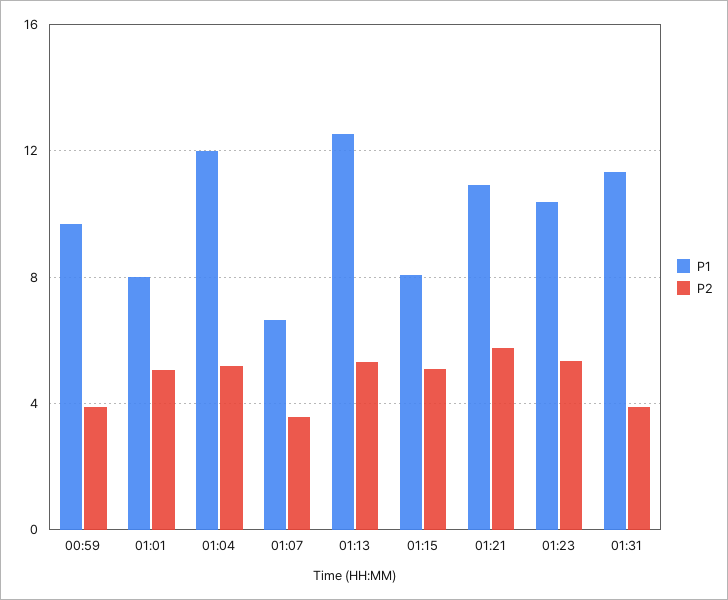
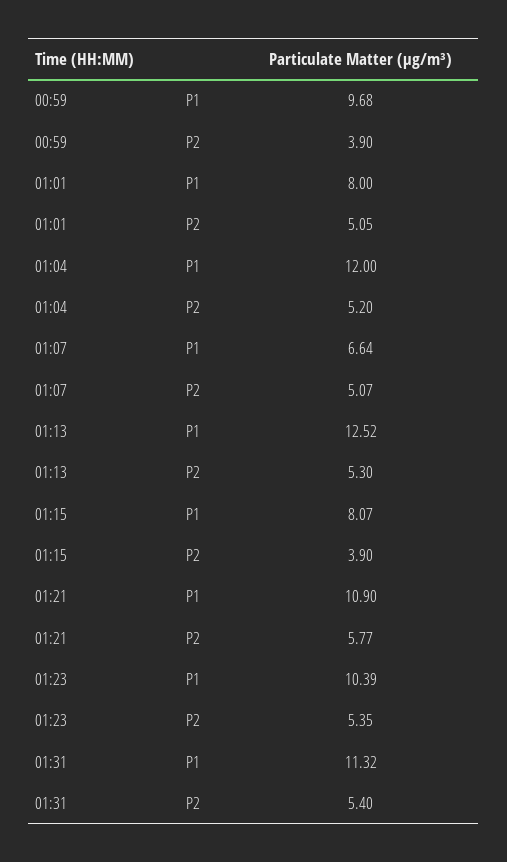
  {
    "P1": {
      "00:59": 9.68,
      "01:01": 8,
      "01:04": 12,
      "01:07": 6.64,
      "01:13": 12.52,
      "01:15": 8.07,
      "01:21": 10.9,
      "01:23": 10.39,
      "01:31": 11.32
    },
    "P2": {
      "00:59": 3.9,
      "01:01": 5.05,
      "01:04": 5.2,
-     "01:07": 3.5,
+     "01:07": 5.07,
      "01:13": 5.3,
-     "01:15": 5,
+     "01:15": 3.9,
      "01:21": 5.77,
      "01:23": 5.35,
-     "01:31": 4
+     "01:31": 5.4
    }
  }

